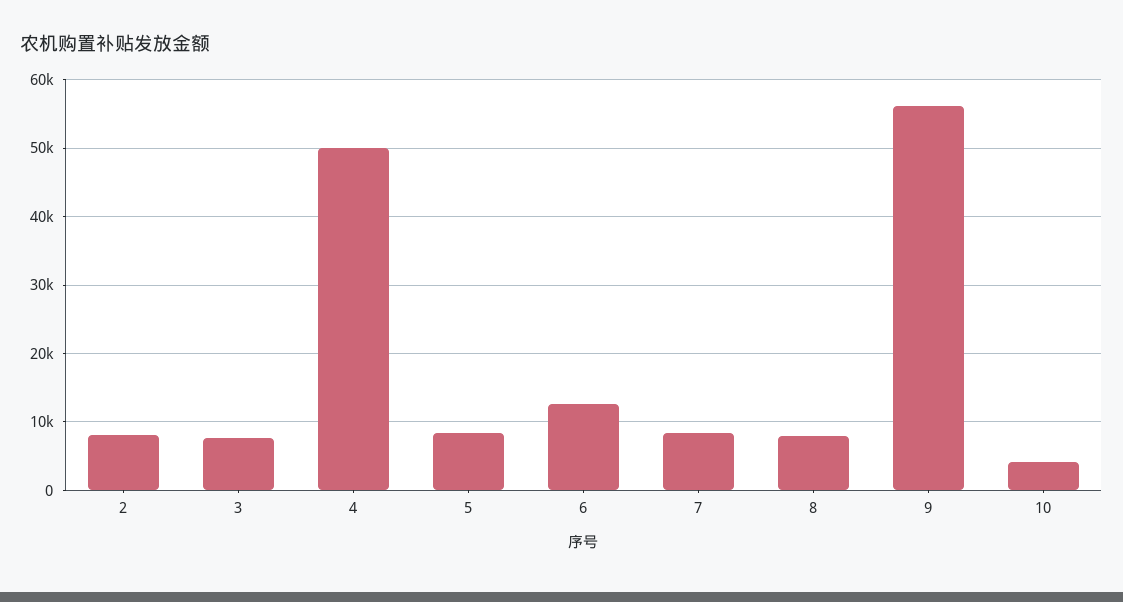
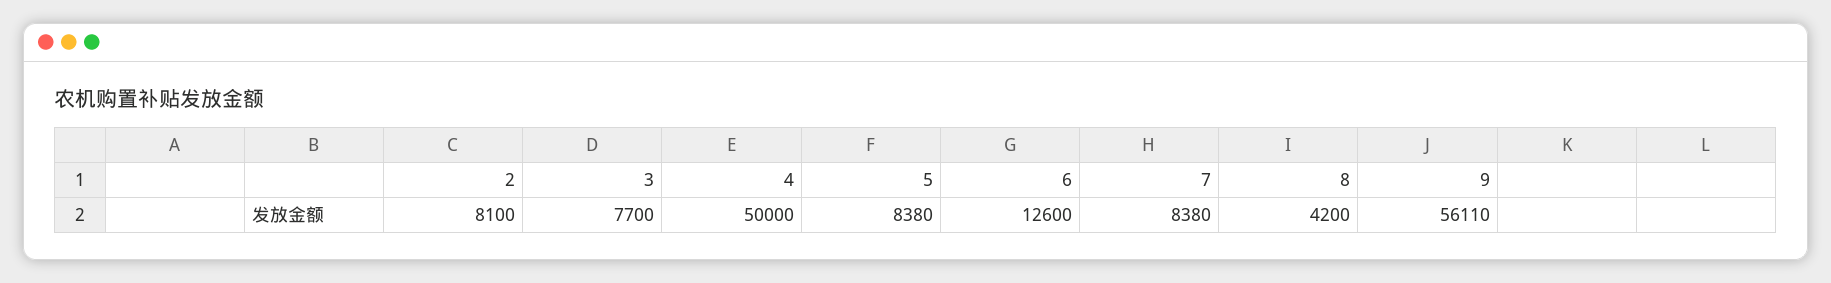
  {
    "2": 8100,
    "3": 7700,
    "4": 50000,
    "5": 8380,
    "6": 12600,
    "7": 8380,
-   "8": 8000,
+   "8": 4200,
-   "9": 56110,
+   "9": 56110
-   "10": 4000
  }

